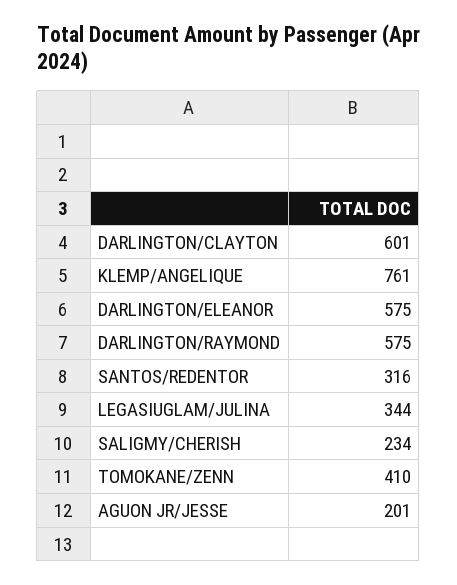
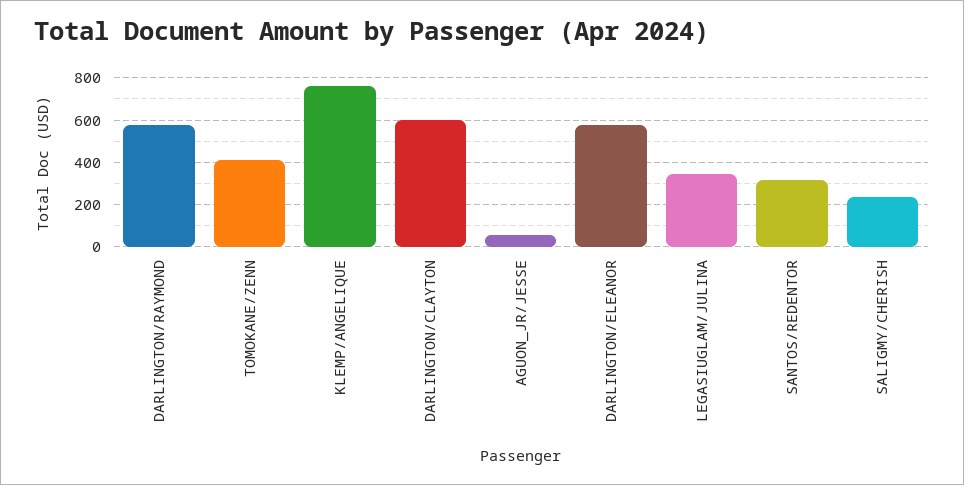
  {
    "DARLINGTON/CLAYTON": 601,
    "KLEMP/ANGELIQUE": 761,
    "DARLINGTON/ELEANOR": 575,
    "DARLINGTON/RAYMOND": 575,
    "SANTOS/REDENTOR": 316,
    "LEGASIUGLAM/JULINA": 344,
    "SALIGMY/CHERISH": 234,
    "TOMOKANE/ZENN": 410,
-   "AGUON JR/JESSE": 201
+   "AGUON JR/JESSE": 50
  }

